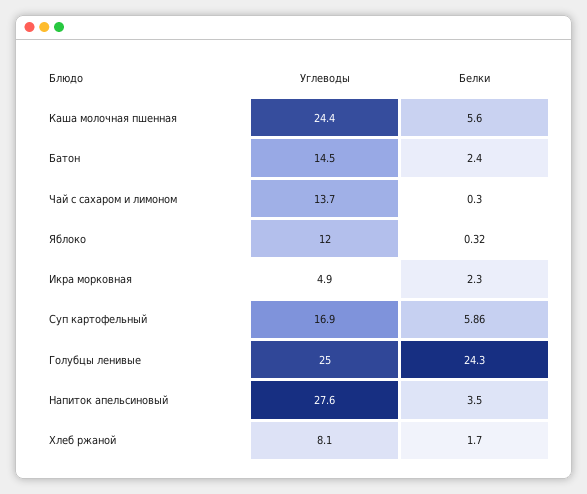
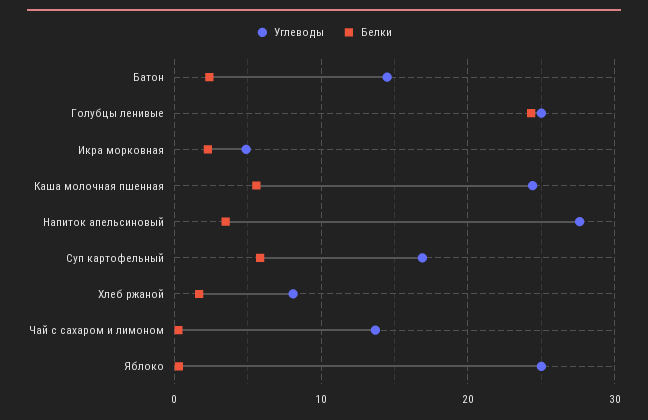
  {
    "Углеводы": {
      "Каша молочная пшенная": 24.4,
      "Батон": 14.5,
      "Чай с сахаром и лимоном": 13.7,
-     "Яблоко": 12,
+     "Яблоко": 25,
      "Икра морковная": 4.9,
      "Суп картофельный": 16.9,
      "Голубцы ленивые": 25,
      "Напиток апельсиновый": 27.6,
      "Хлеб ржаной": 8.1
    },
    "Белки": {
      "Каша молочная пшенная": 5.6,
      "Батон": 2.4,
      "Чай с сахаром и лимоном": 0.3,
      "Яблоко": 0.32,
      "Икра морковная": 2.3,
      "Суп картофельный": 5.86,
      "Голубцы ленивые": 24.3,
      "Напиток апельсиновый": 3.5,
      "Хлеб ржаной": 1.7
    }
  }

